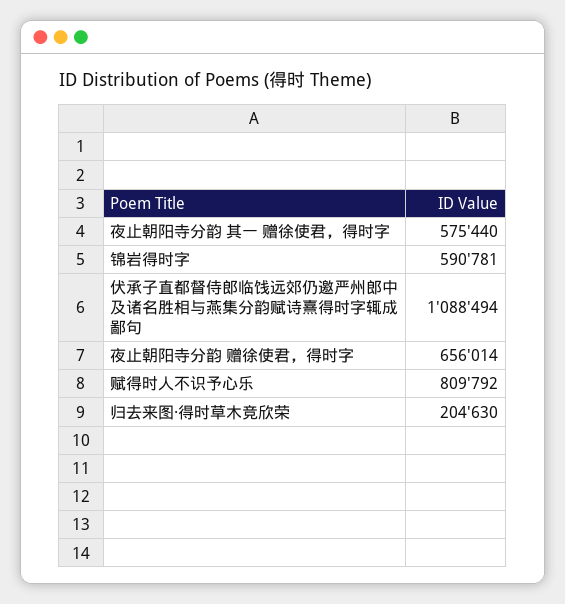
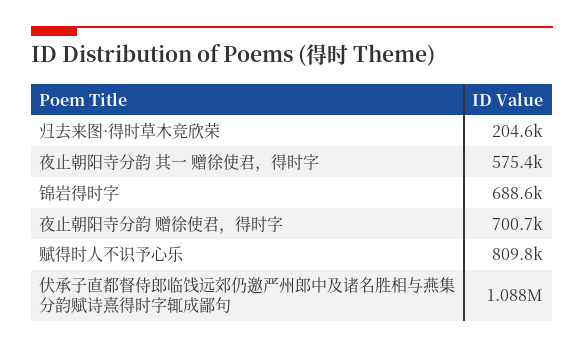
  {
    "夜止朝阳寺分韵 其一 赠徐使君，得时字": 575440,
-   "锦岩得时字": 590781,
+   "锦岩得时字": 688600,
    "伏承子直都督侍郎临饯远郊仍邀严州郎中及诸名胜相与燕集分韵赋诗熹得时字辄成鄙句": 1088494,
-   "夜止朝阳寺分韵 赠徐使君，得时字": 656014,
+   "夜止朝阳寺分韵 赠徐使君，得时字": 700700,
    "赋得时人不识予心乐": 809792,
    "归去来图·得时草木竞欣荣": 204630
  }

